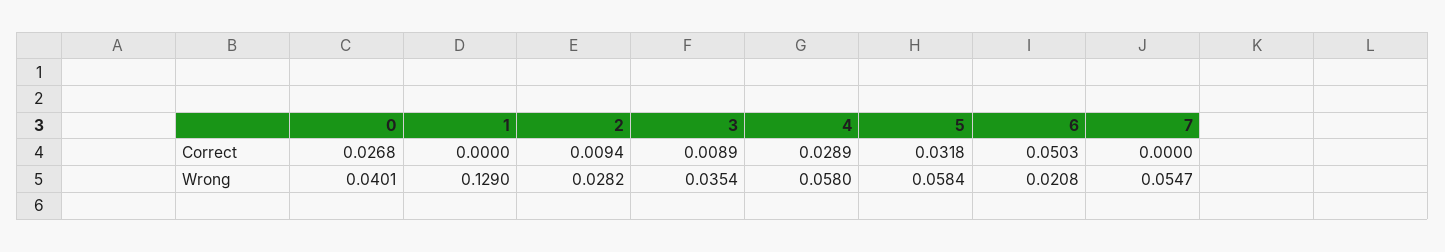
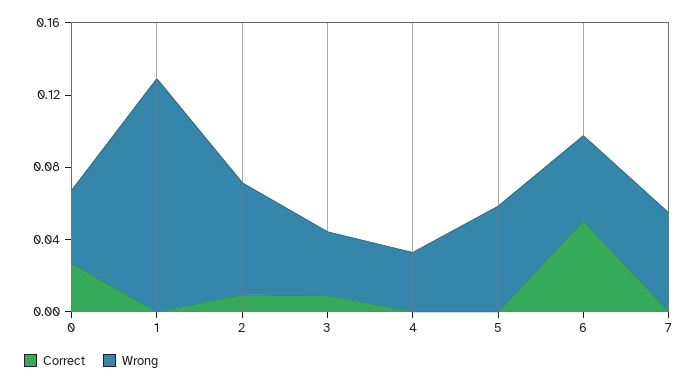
  {
    "Correct": {
      "0": 0.0268,
      "1": 0,
      "2": 0.0094,
      "3": 0.0089,
-     "4": 0.0289,
+     "4": 0,
-     "5": 0.0318,
+     "5": 0,
      "6": 0.0503,
      "7": 0
    },
    "Wrong": {
      "0": 0.0401,
      "1": 0.129,
-     "2": 0.0282,
+     "2": 0.06,
      "3": 0.0354,
-     "4": 0.058,
+     "4": 0.03,
      "5": 0.0584,
-     "6": 0.0208,
+     "6": 0.05,
      "7": 0.0547
    }
  }

